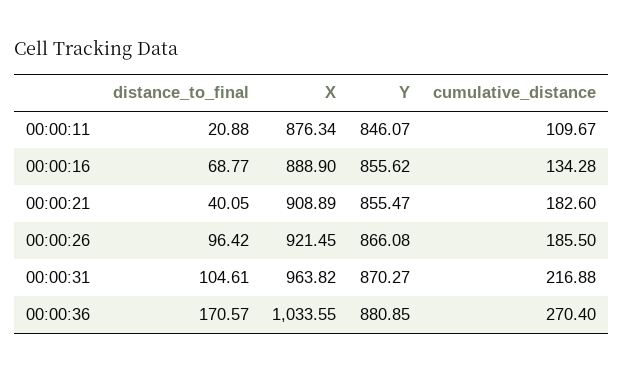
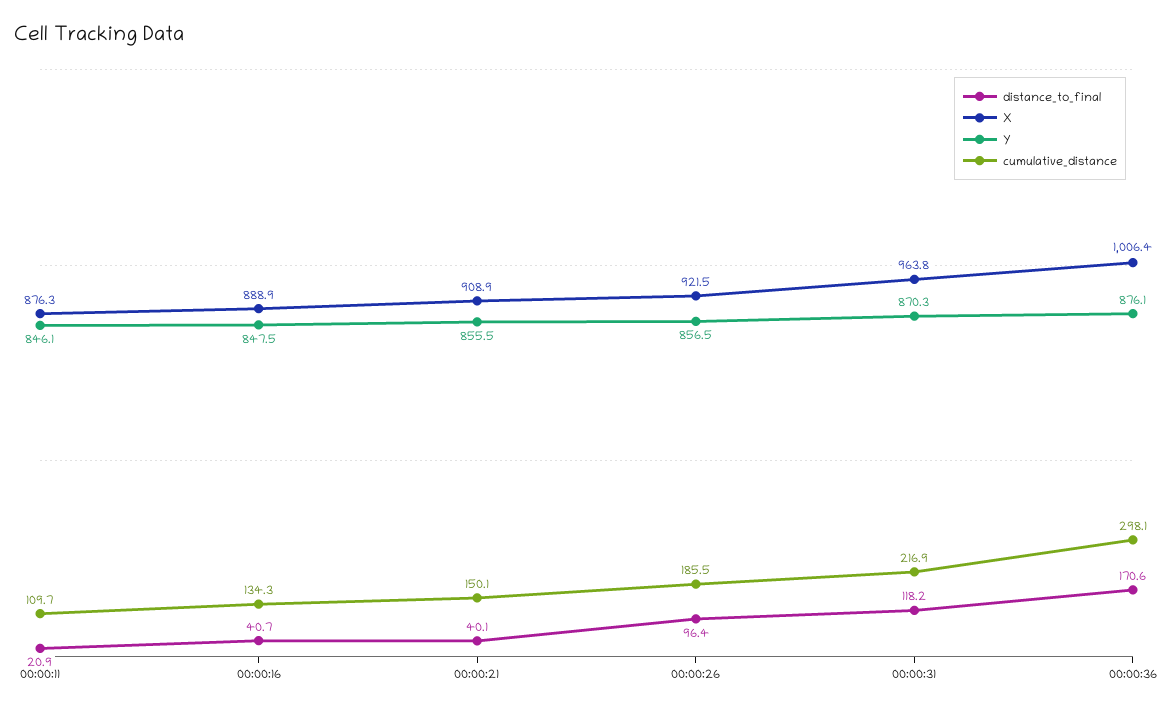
  {
    "distance_to_final": {
      "00:00:11": 20.88,
-     "00:00:16": 68.77,
+     "00:00:16": 40.7,
      "00:00:21": 40.05,
      "00:00:26": 96.42,
-     "00:00:31": 104.61,
+     "00:00:31": 118.2,
      "00:00:36": 170.57
    },
    "X": {
      "00:00:11": 876.34,
      "00:00:16": 888.9,
      "00:00:21": 908.89,
      "00:00:26": 921.45,
      "00:00:31": 963.82,
-     "00:00:36": 1033.55
+     "00:00:36": 1006.4
    },
    "Y": {
      "00:00:11": 846.07,
-     "00:00:16": 855.62,
+     "00:00:16": 847.5,
      "00:00:21": 855.47,
-     "00:00:26": 866.08,
+     "00:00:26": 856.5,
      "00:00:31": 870.27,
-     "00:00:36": 880.85
+     "00:00:36": 876.1
    },
    "cumulative_distance": {
      "00:00:11": 109.67,
      "00:00:16": 134.28,
-     "00:00:21": 182.6,
+     "00:00:21": 150.1,
      "00:00:26": 185.5,
      "00:00:31": 216.88,
-     "00:00:36": 270.4
+     "00:00:36": 298.1
    }
  }

